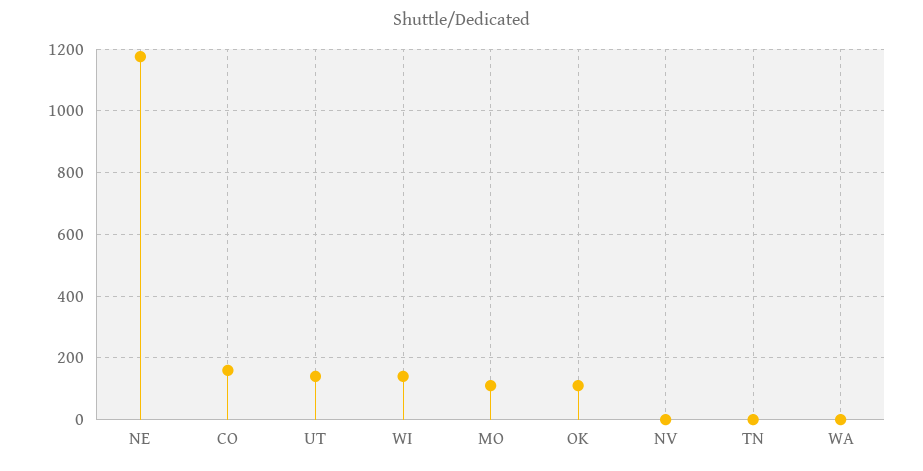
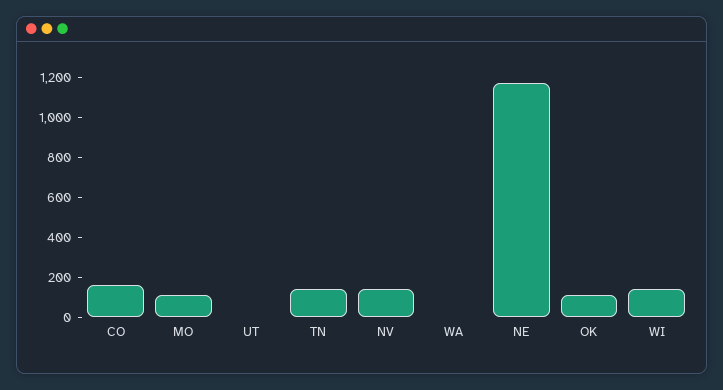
  {
    "NE": 1180,
    "CO": 160,
-   "UT": 140,
+   "UT": 0,
    "WI": 140,
    "MO": 120,
    "OK": 120,
-   "NV": 0,
+   "NV": 150,
-   "TN": 0,
+   "TN": 150,
    "WA": 0
  }

